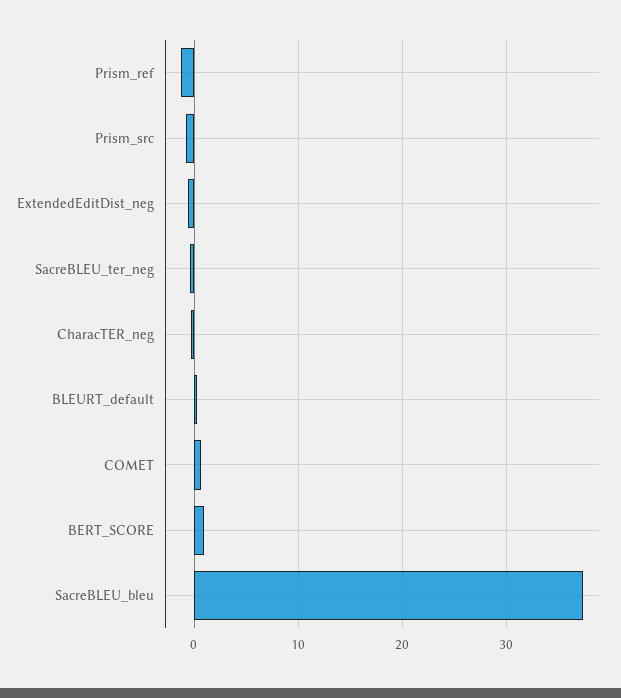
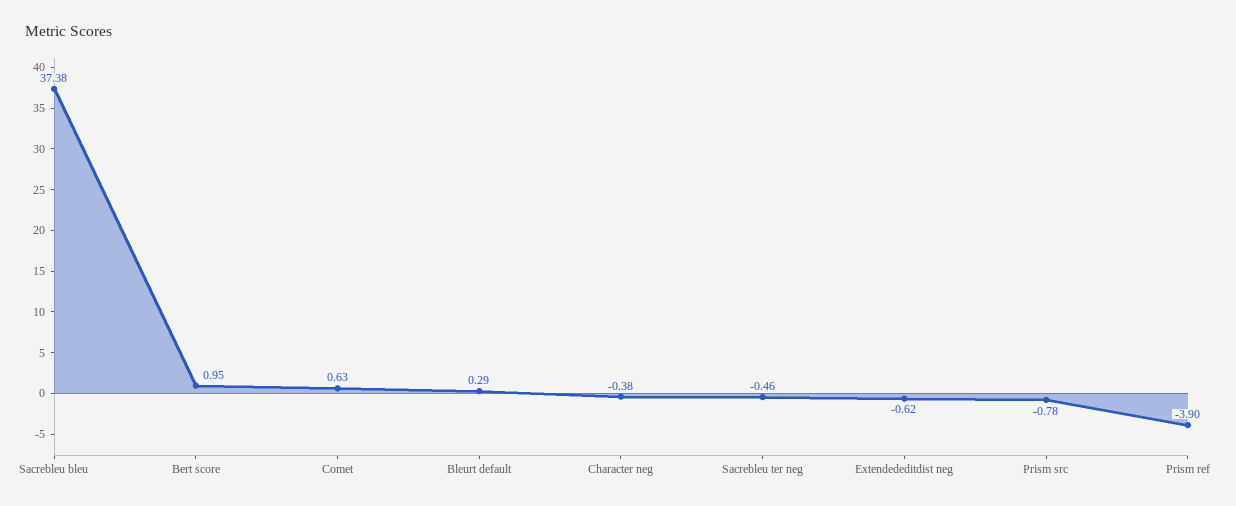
  {
-   "Prism_ref": -1,
+   "Prism_ref": -3.9,
    "Prism_src": -0.78,
    "ExtendedEditDist_neg": -0.62,
    "SacreBLEU_ter_neg": -0.46,
    "CharacTER_neg": -0.38,
    "BLEURT_default": 0.29,
    "COMET": 0.63,
    "BERT_SCORE": 0.95,
    "SacreBLEU_bleu": 37.38
  }

